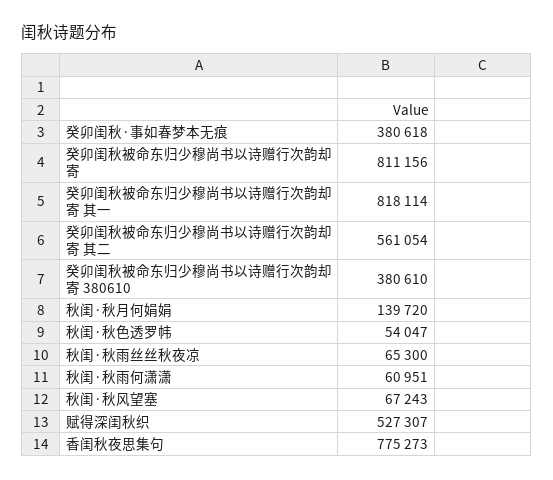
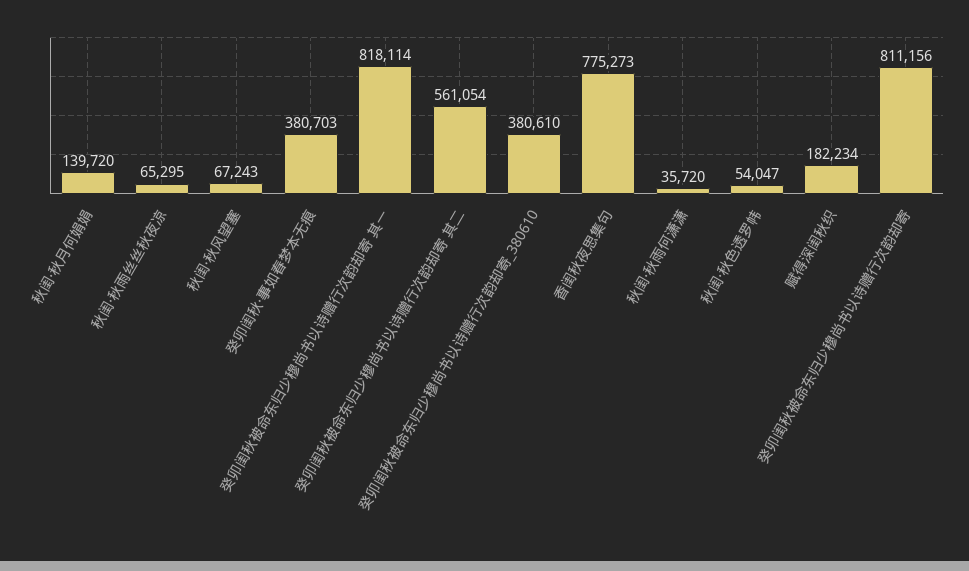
  {
-   "癸卯闺秋·事如春梦本无痕": 380618,
+   "癸卯闺秋·事如春梦本无痕": 380703,
    "癸卯闺秋被命东归少穆尚书以诗赠行次韵却寄": 811156,
    "癸卯闺秋被命东归少穆尚书以诗赠行次韵却寄 其一": 818114,
    "癸卯闺秋被命东归少穆尚书以诗赠行次韵却寄 其二": 561054,
    "癸卯闺秋被命东归少穆尚书以诗赠行次韵却寄 380610": 380610,
    "秋闺·秋月何娟娟": 139720,
    "秋闺·秋色透罗帏": 54047,
-   "秋闺·秋雨丝丝秋夜凉": 65300,
+   "秋闺·秋雨丝丝秋夜凉": 65295,
-   "秋闺·秋雨何潇潇": 60951,
+   "秋闺·秋雨何潇潇": 35720,
    "秋闺·秋风望塞": 67243,
-   "赋得深闺秋织": 527307,
+   "赋得深闺秋织": 182234,
    "香闺秋夜思集句": 775273
  }

